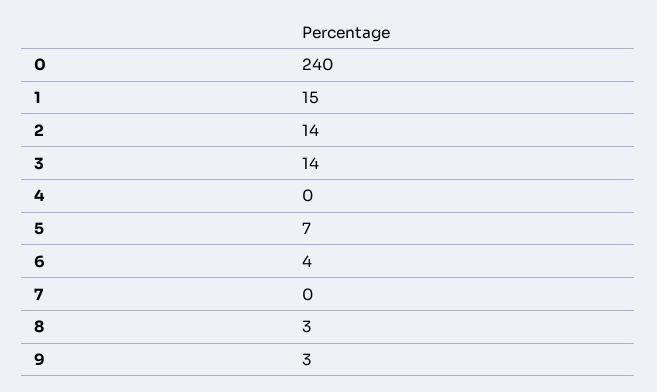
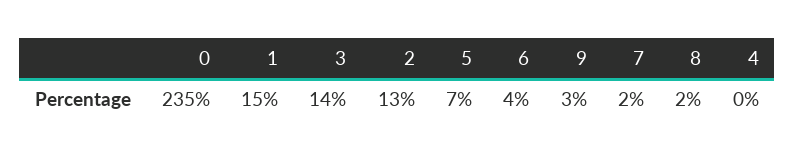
  {
-   "0": 240,
+   "0": 235,
    "1": 15,
-   "2": 14,
+   "2": 13,
    "3": 14,
    "4": 0,
    "5": 7,
    "6": 4,
-   "7": 0,
+   "7": 2,
-   "8": 3,
+   "8": 2,
    "9": 3
  }

